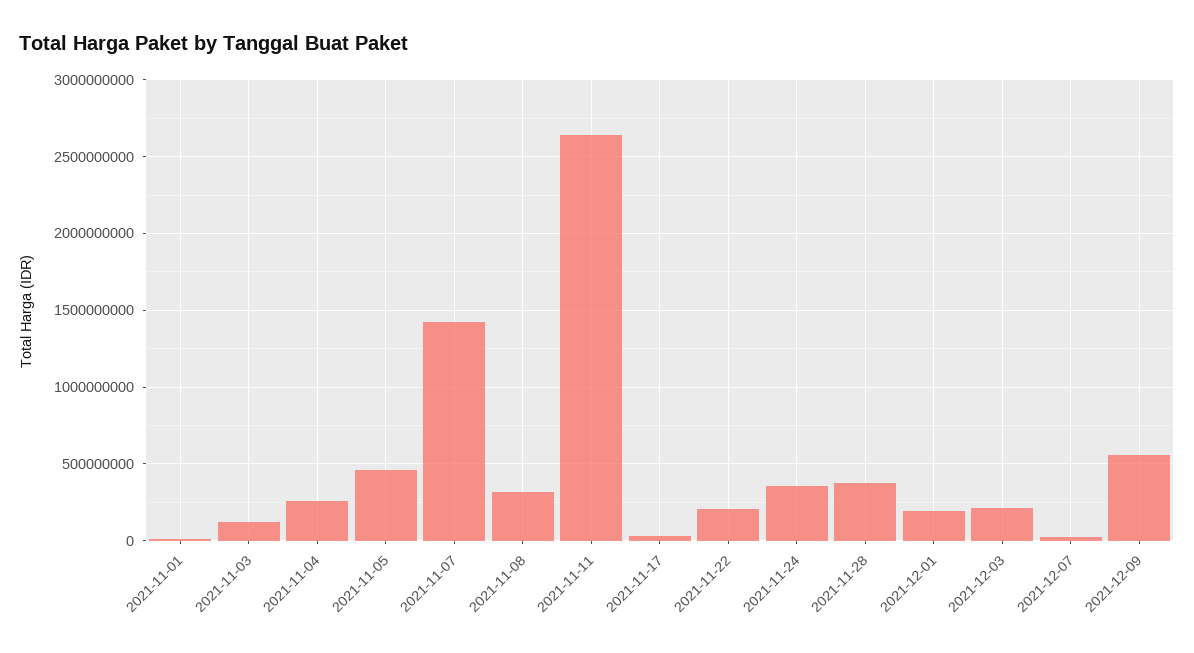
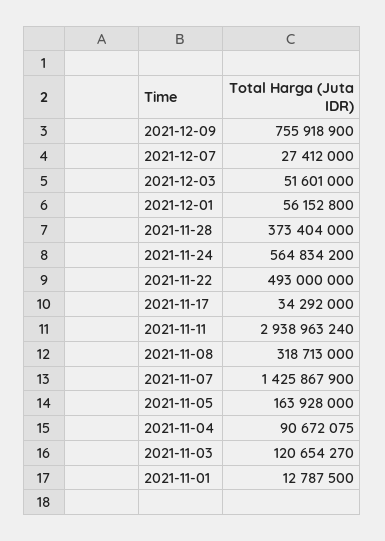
  {
    "2021-11-01": 12787500,
    "2021-11-03": 120654270,
-   "2021-11-04": 250000000,
+   "2021-11-04": 90672075,
-   "2021-11-05": 450000000,
+   "2021-11-05": 163928000,
    "2021-11-07": 1425867900,
    "2021-11-08": 318713000,
-   "2021-11-11": 2650000000,
+   "2021-11-11": 2938963240,
    "2021-11-17": 34292000,
-   "2021-11-22": 200000000,
+   "2021-11-22": 493000000,
-   "2021-11-24": 350000000,
+   "2021-11-24": 564834200,
    "2021-11-28": 373404000,
-   "2021-12-01": 200000000,
+   "2021-12-01": 56152800,
-   "2021-12-03": 200000000,
+   "2021-12-03": 51601000,
    "2021-12-07": 27412000,
-   "2021-12-09": 550000000
+   "2021-12-09": 755918900
  }

